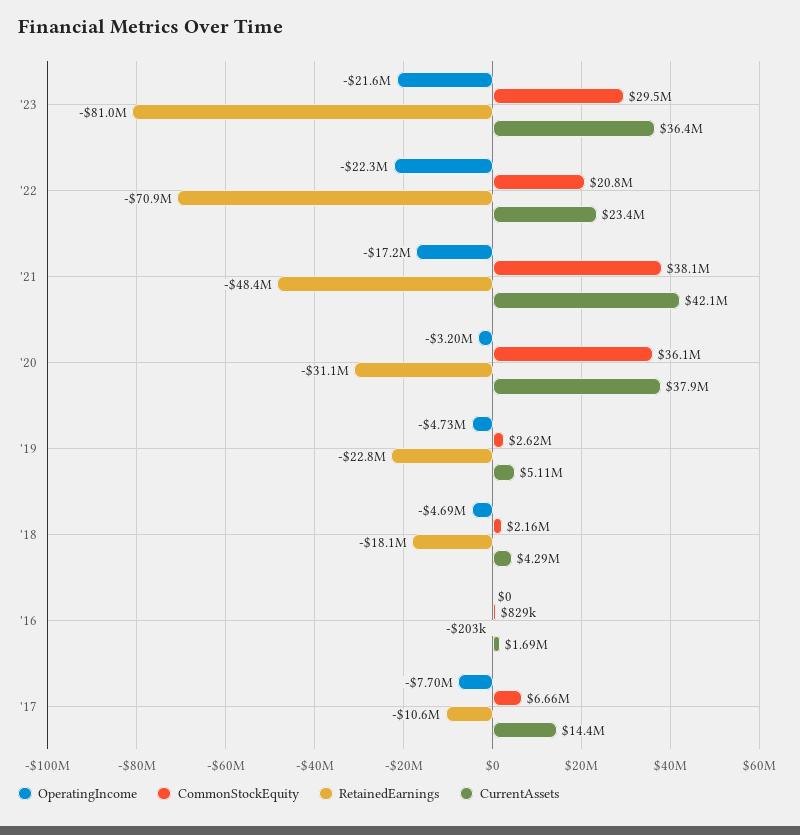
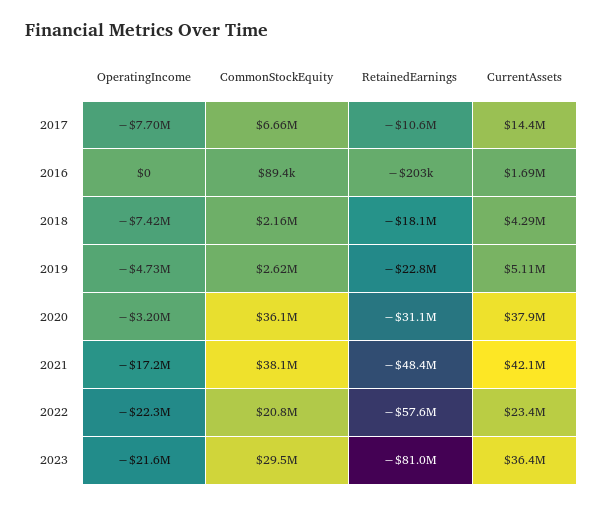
  {
    "OperatingIncome": {
      "'23": -21600000,
      "'22": -22300000,
      "'21": -17200000,
      "'20": -3200000,
      "'19": -4730000,
-     "'18": -4690000,
+     "'18": -7420000,
      "'16": 0,
      "'17": -7700000
    },
    "CommonStockEquity": {
      "'23": 29500000,
      "'22": 20800000,
      "'21": 38100000,
      "'20": 36100000,
      "'19": 2620000,
      "'18": 2160000,
-     "'16": 829000,
+     "'16": 89400,
      "'17": 6660000
    },
    "RetainedEarnings": {
      "'23": -81000000,
-     "'22": -70900000,
+     "'22": -57600000,
      "'21": -48400000,
      "'20": -31100000,
      "'19": -22800000,
      "'18": -18100000,
      "'16": -203000,
      "'17": -10600000
    },
    "CurrentAssets": {
      "'23": 36400000,
      "'22": 23400000,
      "'21": 42100000,
      "'20": 37900000,
      "'19": 5110000,
      "'18": 4290000,
      "'16": 1690000,
      "'17": 14400000
    }
  }

